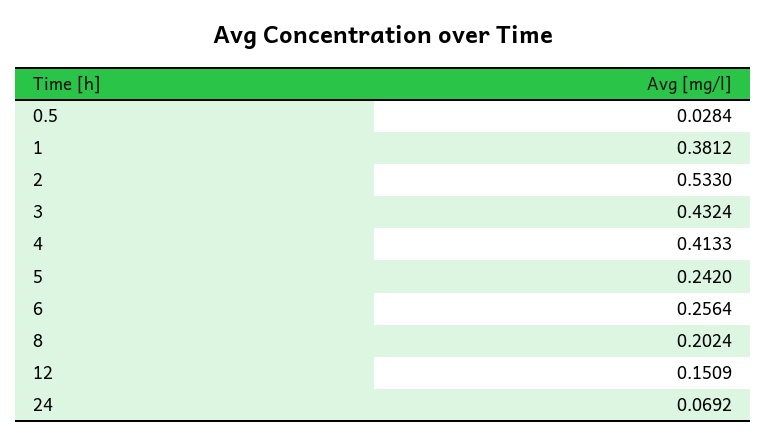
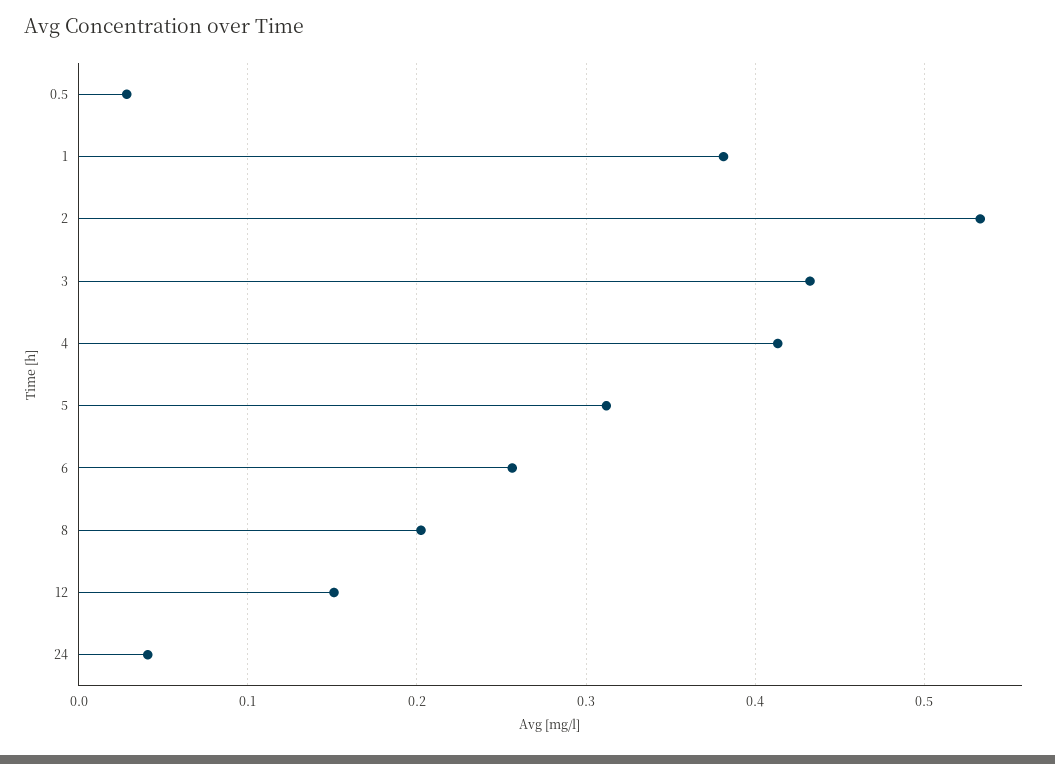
  {
    "0.5": 0.0284,
    "1": 0.3812,
    "2": 0.533,
    "3": 0.4324,
    "4": 0.4133,
-   "5": 0.242,
+   "5": 0.31,
    "6": 0.2564,
    "8": 0.2024,
    "12": 0.1509,
-   "24": 0.0692
+   "24": 0.04
  }

